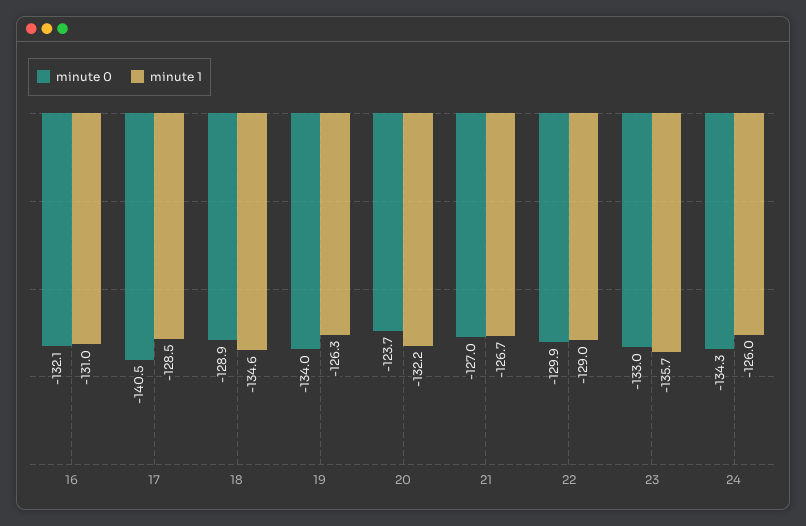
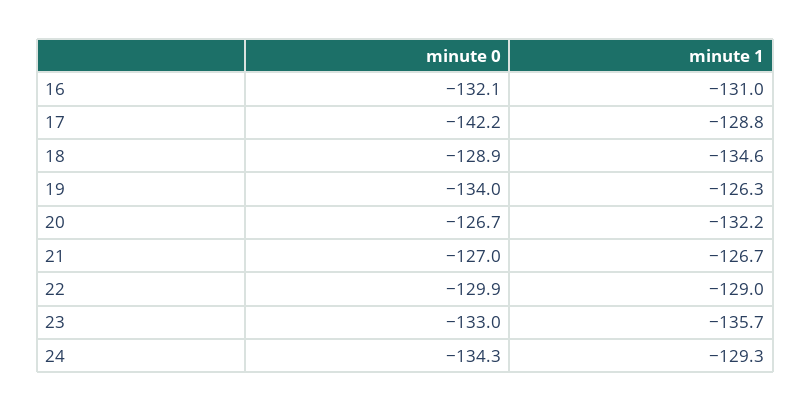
  {
    "minute 0": {
      "16": -132.1,
-     "17": -140.5,
+     "17": -142.2,
      "18": -128.9,
      "19": -134,
-     "20": -123.7,
+     "20": -126.7,
      "21": -127,
      "22": -129.9,
      "23": -133,
      "24": -134.3
    },
    "minute 1": {
      "16": -131,
-     "17": -128.5,
+     "17": -128.8,
      "18": -134.6,
      "19": -126.3,
      "20": -132.2,
      "21": -126.7,
      "22": -129,
      "23": -135.7,
-     "24": -126
+     "24": -129.3
    }
  }

